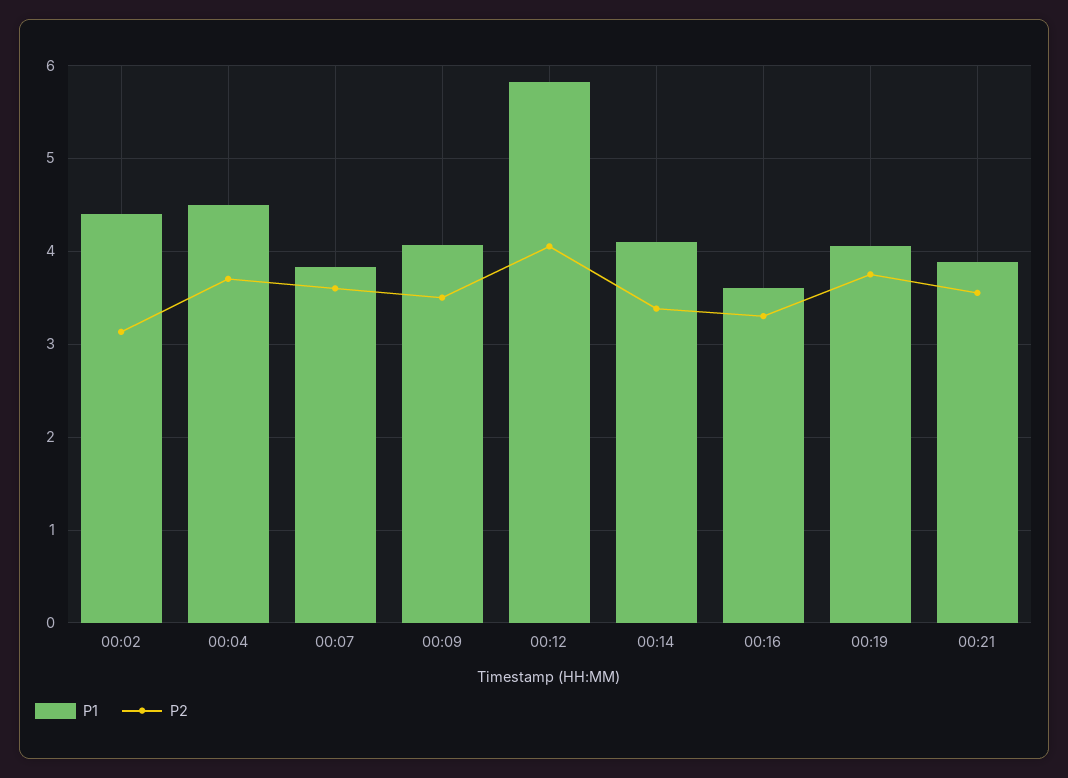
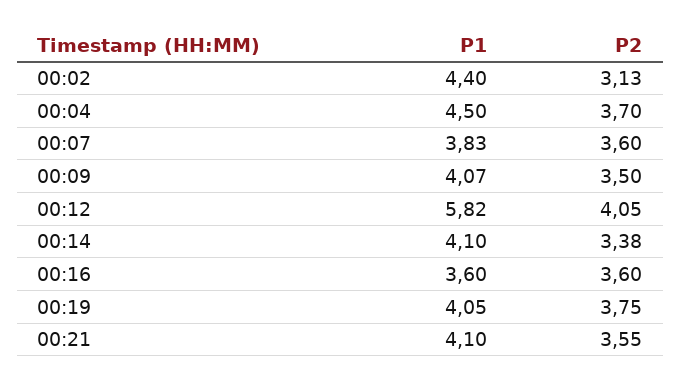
  {
    "P1": {
      "00:02": 4.4,
      "00:04": 4.5,
      "00:07": 3.83,
      "00:09": 4.07,
      "00:12": 5.82,
      "00:14": 4.1,
      "00:16": 3.6,
      "00:19": 4.05,
-     "00:21": 3.9
+     "00:21": 4.1
    },
    "P2": {
      "00:02": 3.13,
      "00:04": 3.7,
      "00:07": 3.6,
      "00:09": 3.5,
      "00:12": 4.05,
      "00:14": 3.38,
-     "00:16": 3.3,
+     "00:16": 3.6,
      "00:19": 3.75,
      "00:21": 3.55
    }
  }

